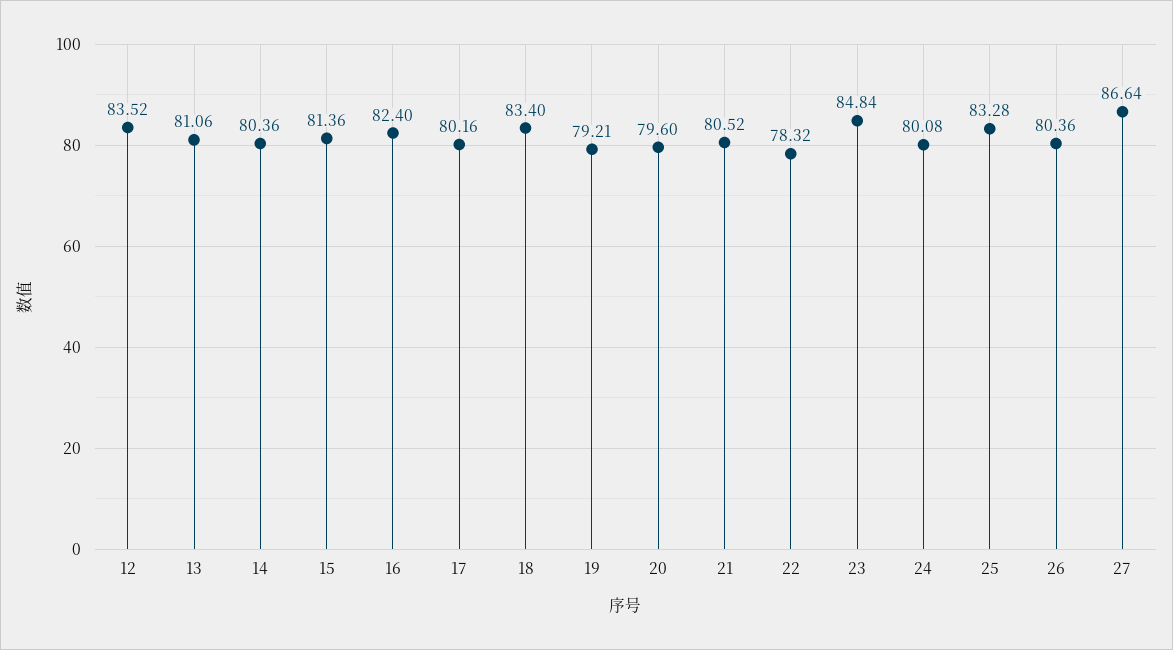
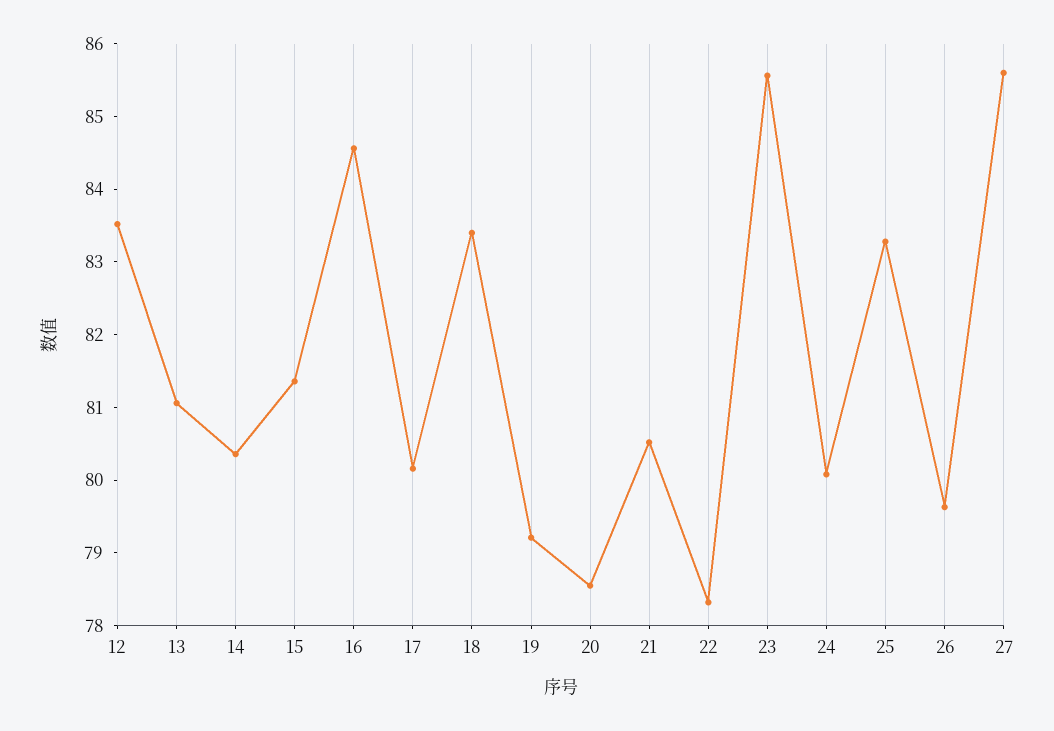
  {
    "12": 83.52,
    "13": 81.06,
    "14": 80.36,
    "15": 81.36,
-   "16": 82.4,
+   "16": 84.6,
    "17": 80.16,
    "18": 83.4,
    "19": 79.21,
-   "20": 79.6,
+   "20": 78.6,
    "21": 80.52,
    "22": 78.32,
-   "23": 84.84,
+   "23": 85.6,
    "24": 80.08,
    "25": 83.28,
-   "26": 80.36,
+   "26": 79.6,
-   "27": 86.64
+   "27": 85.6
  }

